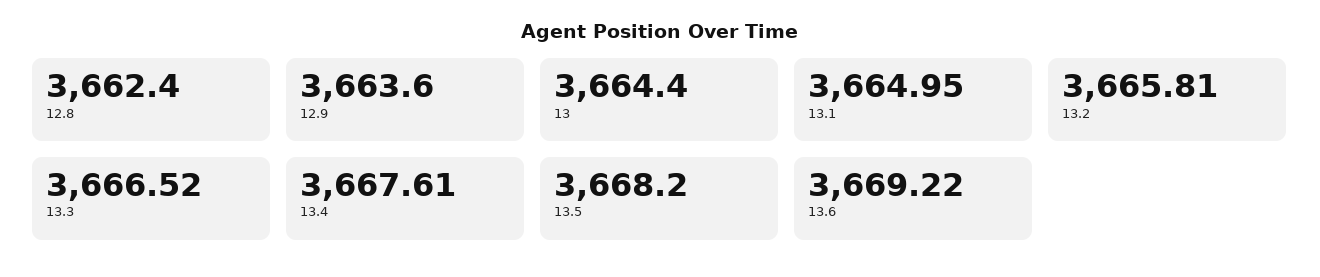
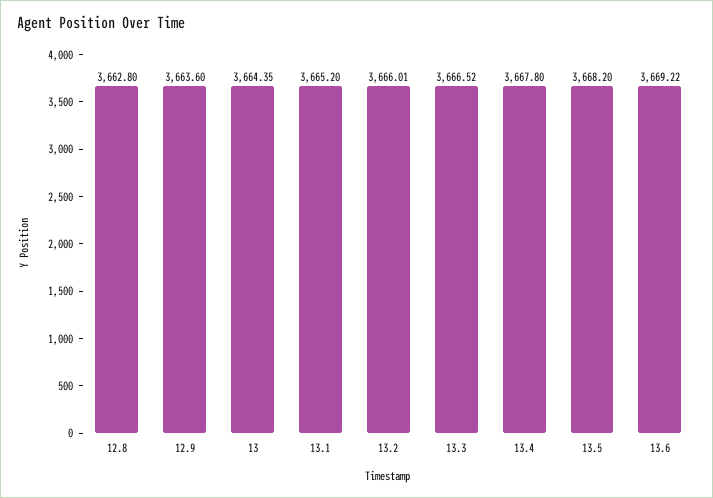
  {
-   "12.8": 3662.4,
+   "12.8": 3662.8,
    "12.9": 3663.6,
-   "13": 3664.4,
+   "13": 3664.35,
-   "13.1": 3664.95,
+   "13.1": 3665.2,
-   "13.2": 3665.81,
+   "13.2": 3666.01,
    "13.3": 3666.52,
-   "13.4": 3667.61,
+   "13.4": 3667.8,
    "13.5": 3668.2,
    "13.6": 3669.22
  }

